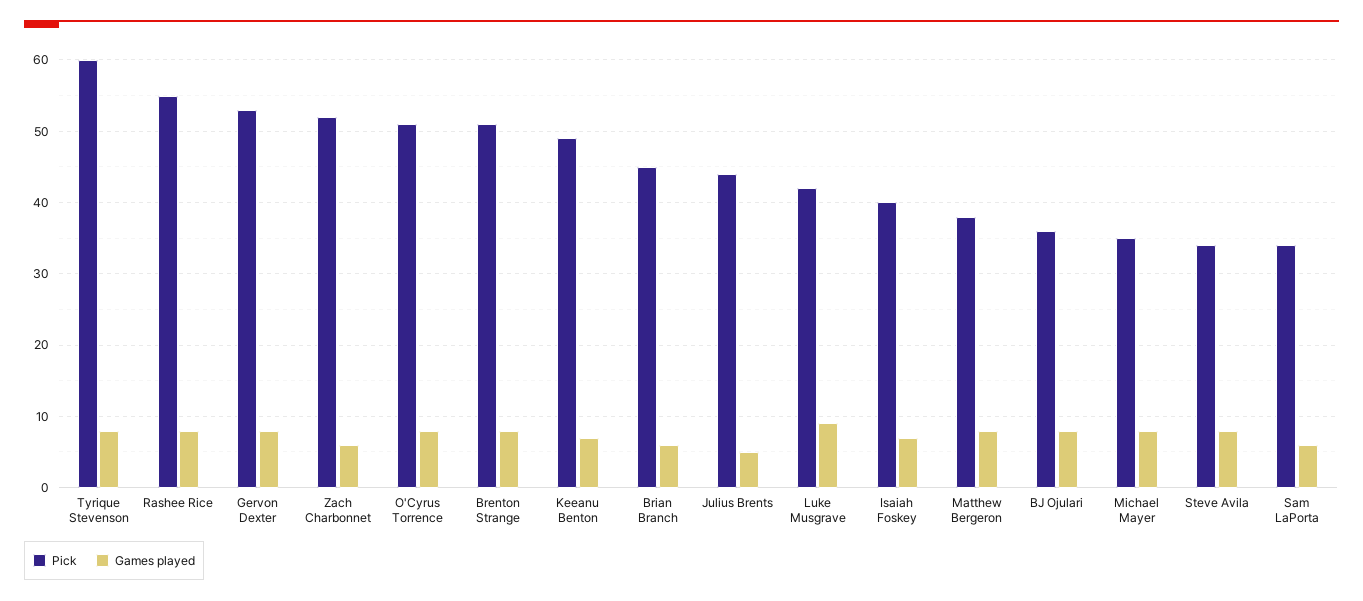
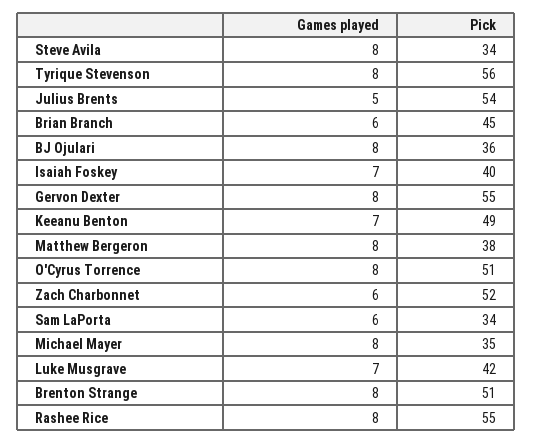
  {
    "Pick": {
-     "Tyrique Stevenson": 60,
+     "Tyrique Stevenson": 56,
      "Rashee Rice": 55,
-     "Gervon Dexter": 53,
+     "Gervon Dexter": 55,
      "Zach Charbonnet": 52,
      "O'Cyrus Torrence": 51,
      "Brenton Strange": 51,
      "Keeanu Benton": 49,
      "Brian Branch": 45,
-     "Julius Brents": 44,
+     "Julius Brents": 54,
      "Luke Musgrave": 42,
      "Isaiah Foskey": 40,
      "Matthew Bergeron": 38,
      "BJ Ojulari": 36,
      "Michael Mayer": 35,
      "Steve Avila": 34,
      "Sam LaPorta": 34
    },
    "Games played": {
      "Tyrique Stevenson": 8,
      "Rashee Rice": 8,
      "Gervon Dexter": 8,
      "Zach Charbonnet": 6,
      "O'Cyrus Torrence": 8,
      "Brenton Strange": 8,
      "Keeanu Benton": 7,
      "Brian Branch": 6,
      "Julius Brents": 5,
-     "Luke Musgrave": 9,
+     "Luke Musgrave": 7,
      "Isaiah Foskey": 7,
      "Matthew Bergeron": 8,
      "BJ Ojulari": 8,
      "Michael Mayer": 8,
      "Steve Avila": 8,
      "Sam LaPorta": 6
    }
  }

